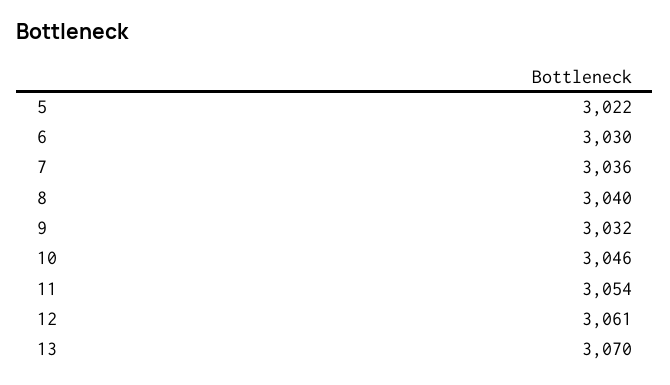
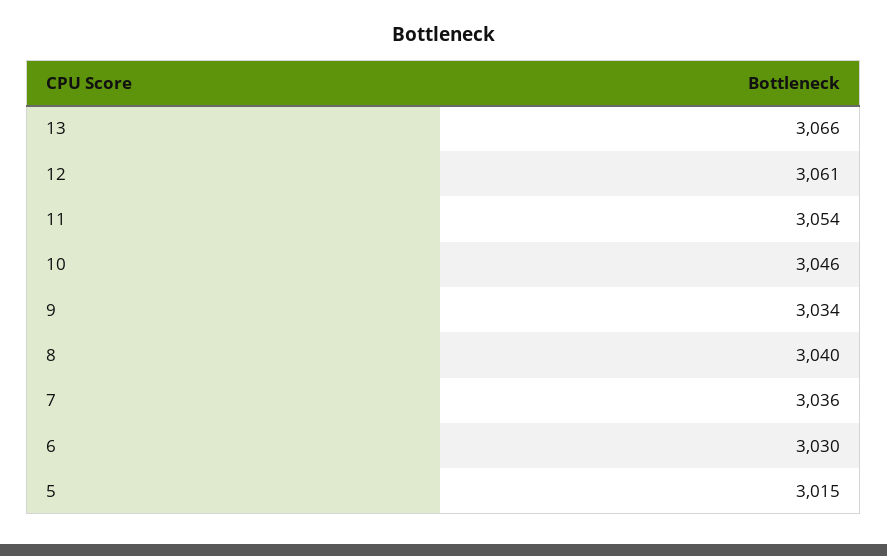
  {
-   "5": 3022,
+   "5": 3015,
    "6": 3030,
    "7": 3036,
    "8": 3040,
-   "9": 3032,
+   "9": 3034,
    "10": 3046,
    "11": 3054,
    "12": 3061,
-   "13": 3070
+   "13": 3066
  }

